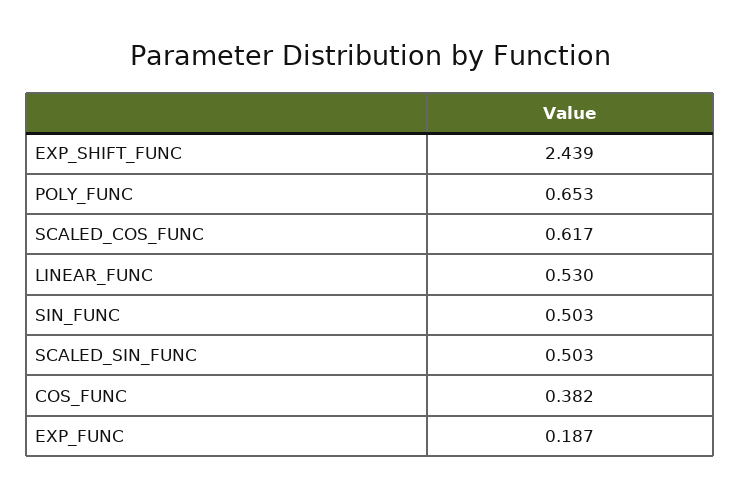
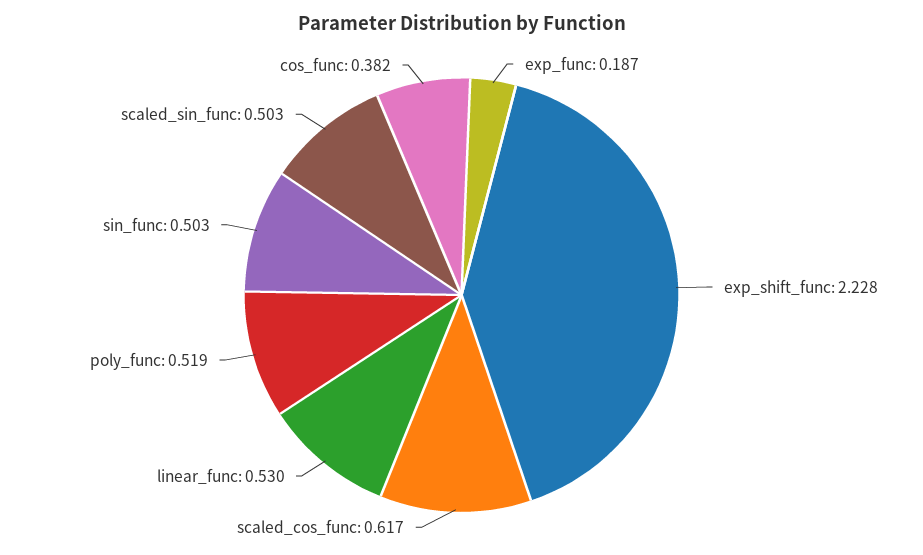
  {
-   "EXP_SHIFT_FUNC": 2.439,
+   "EXP_SHIFT_FUNC": 2.228,
-   "POLY_FUNC": 0.653,
+   "POLY_FUNC": 0.519,
    "SCALED_COS_FUNC": 0.617,
    "LINEAR_FUNC": 0.53,
    "SIN_FUNC": 0.503,
    "SCALED_SIN_FUNC": 0.503,
    "COS_FUNC": 0.382,
    "EXP_FUNC": 0.187
  }

